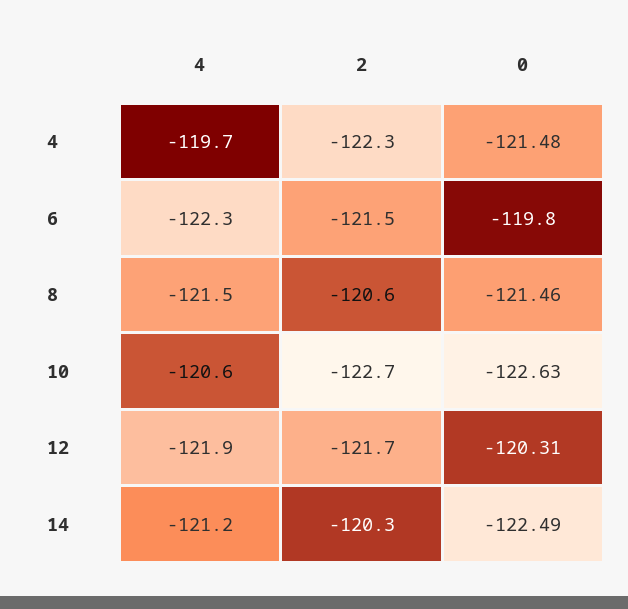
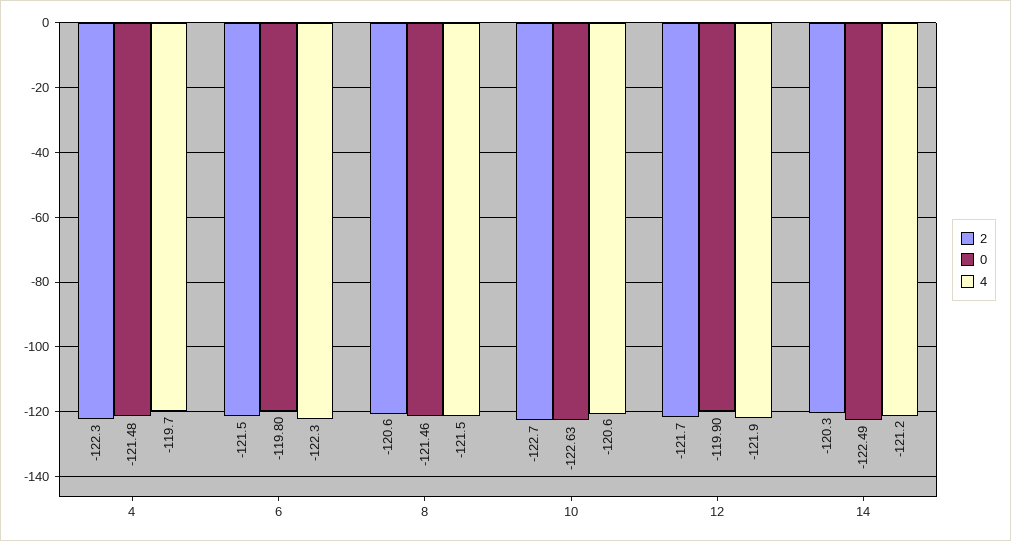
  {
    "4": {
      "4": -119.7,
      "6": -122.3,
      "8": -121.5,
      "10": -120.6,
      "12": -121.9,
      "14": -121.2
    },
    "2": {
      "4": -122.3,
      "6": -121.5,
      "8": -120.6,
      "10": -122.7,
      "12": -121.7,
      "14": -120.3
    },
    "0": {
      "4": -121.48,
      "6": -119.8,
      "8": -121.46,
      "10": -122.63,
-     "12": -120.31,
+     "12": -119.9,
      "14": -122.49
    }
  }

